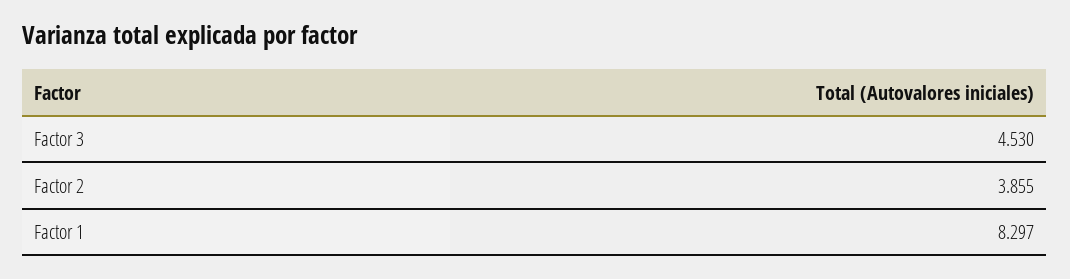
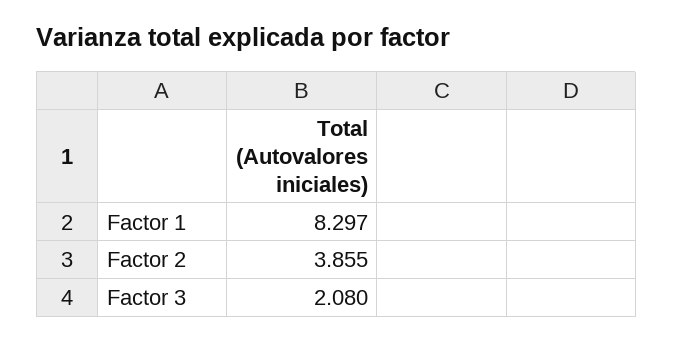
  {
-   "Factor 3": 4.53,
+   "Factor 3": 2.08,
    "Factor 2": 3.855,
    "Factor 1": 8.297
  }

